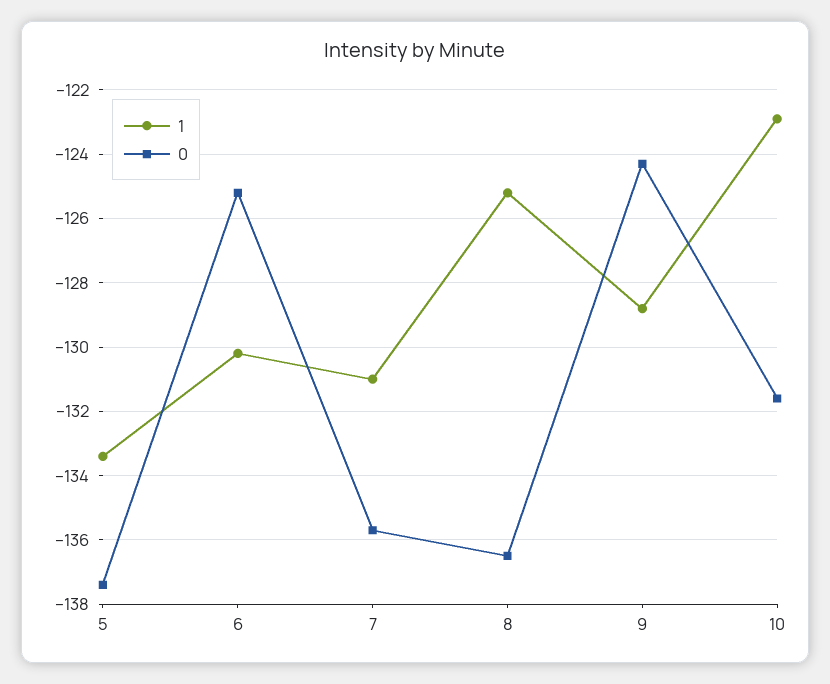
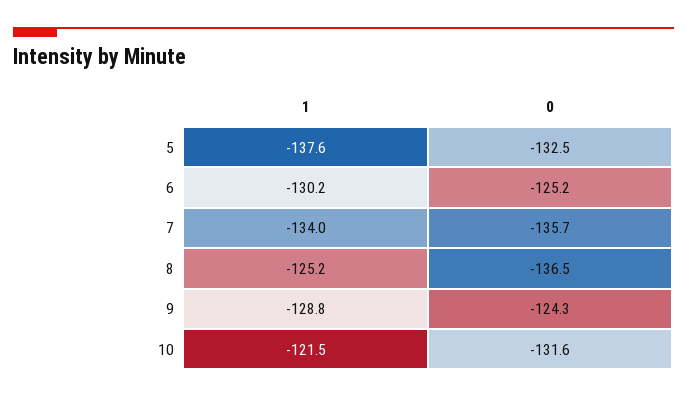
  {
    "1": {
-     "5": -133.5,
+     "5": -137.6,
      "6": -130.2,
-     "7": -131,
+     "7": -134,
      "8": -125.2,
      "9": -128.8,
-     "10": -123
+     "10": -121.5
    },
    "0": {
-     "5": -137.5,
+     "5": -132.5,
      "6": -125.2,
      "7": -135.7,
      "8": -136.5,
      "9": -124.3,
      "10": -131.6
    }
  }

